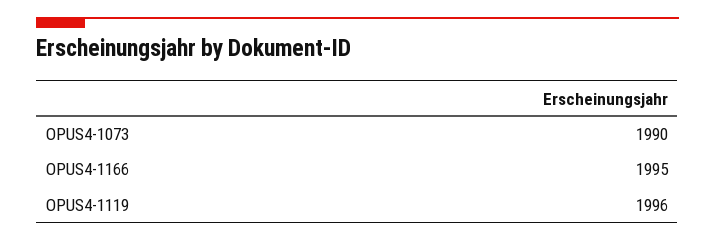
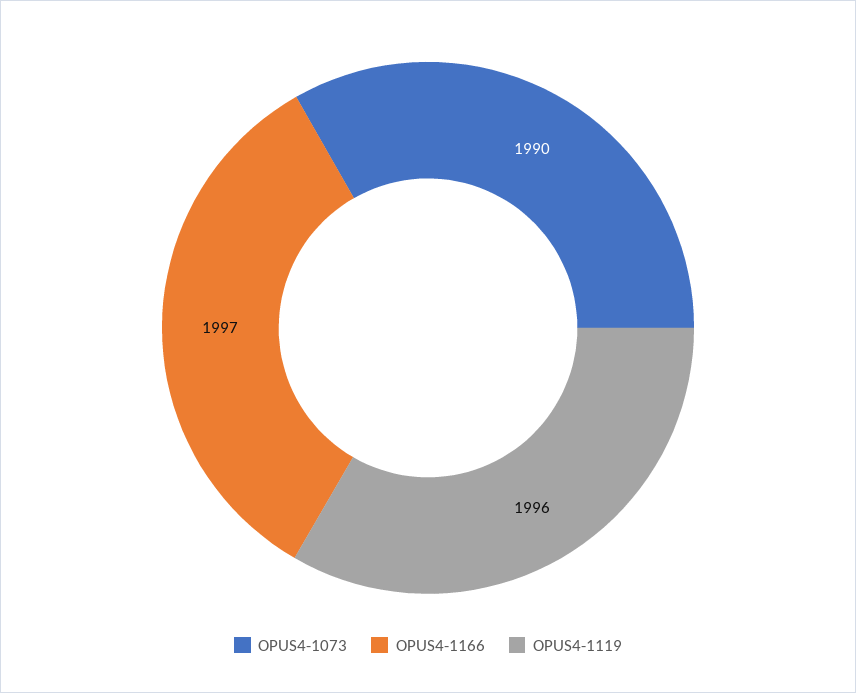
  {
    "OPUS4-1073": 1990,
-   "OPUS4-1166": 1995,
+   "OPUS4-1166": 1997,
    "OPUS4-1119": 1996
  }

